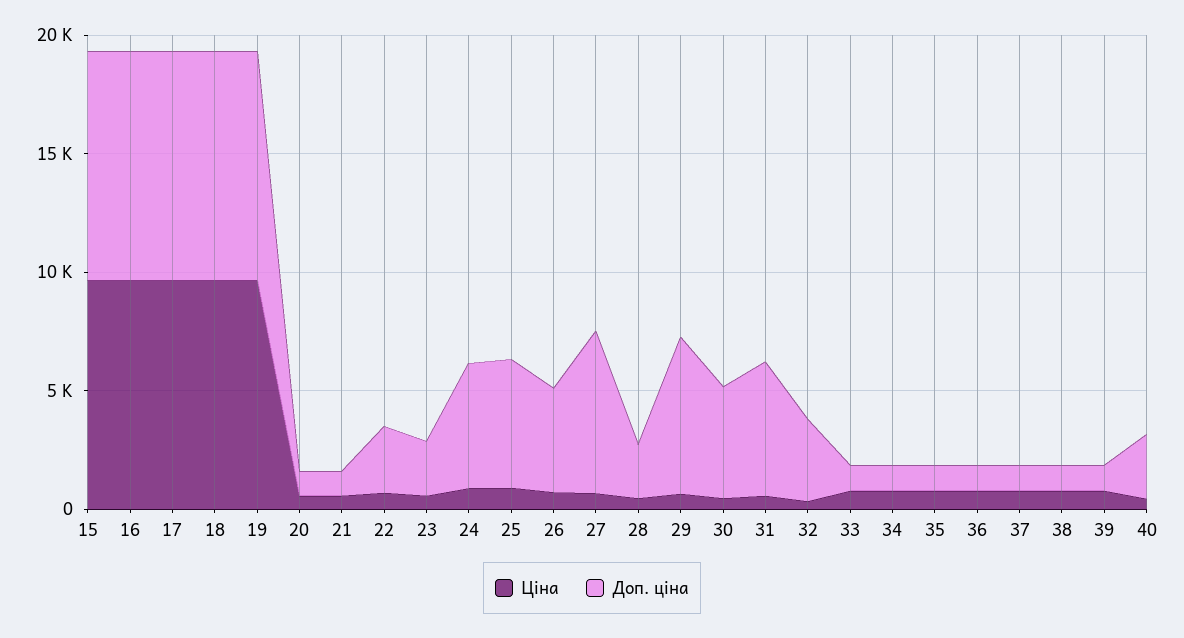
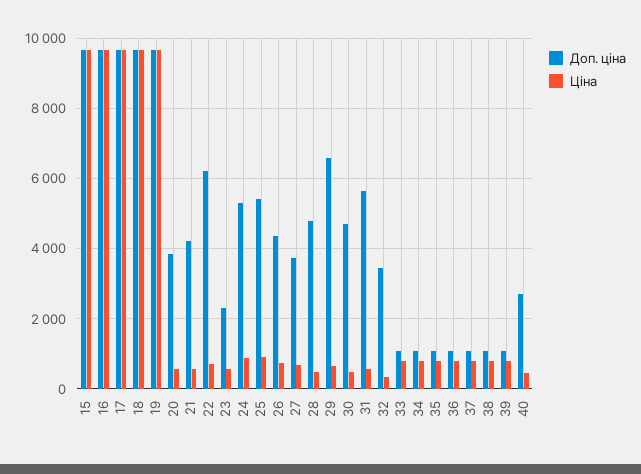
  {
    "Ціна": {
      "15": 9600,
      "16": 9600,
      "17": 9600,
      "18": 9600,
      "19": 9600,
      "20": 600,
      "21": 600,
      "22": 800,
      "23": 600,
      "24": 800,
      "25": 1000,
      "26": 800,
      "27": 600,
      "28": 400,
      "29": 600,
      "30": 400,
      "31": 600,
      "32": 400,
      "33": 800,
      "34": 800,
      "35": 800,
      "36": 800,
      "37": 800,
      "38": 800,
      "39": 800,
      "40": 400
    },
    "Доп. ціна": {
      "15": 9600,
      "16": 9600,
      "17": 9600,
      "18": 9600,
      "19": 9600,
-     "20": 1000,
+     "20": 3800,
-     "21": 1000,
+     "21": 4200,
-     "22": 3000,
+     "22": 6200,
      "23": 2200,
      "24": 5200,
      "25": 5400,
      "26": 4400,
-     "27": 7000,
+     "27": 3800,
-     "28": 2000,
+     "28": 4800,
      "29": 6600,
      "30": 4800,
      "31": 5600,
      "32": 3400,
      "33": 1000,
      "34": 1000,
      "35": 1000,
      "36": 1000,
      "37": 1000,
      "38": 1000,
      "39": 1000,
      "40": 2800
    }
  }

